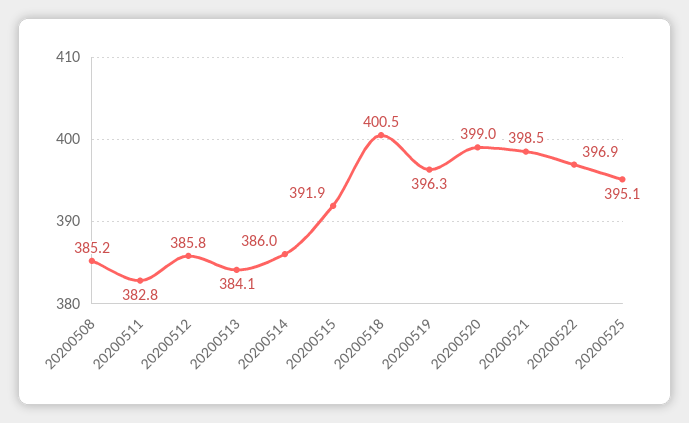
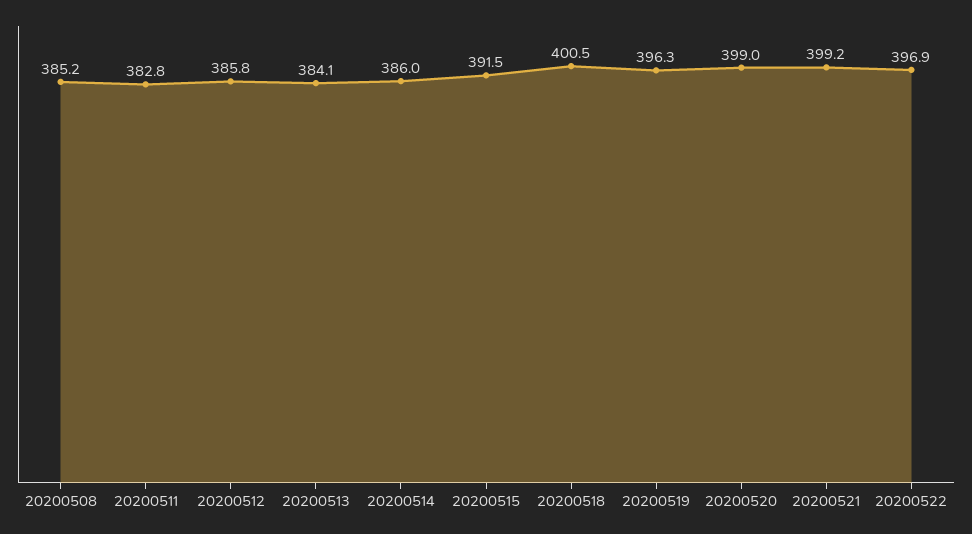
  {
    "20200508": 385.2,
    "20200511": 382.8,
    "20200512": 385.8,
    "20200513": 384.1,
    "20200514": 386,
-   "20200515": 391.9,
+   "20200515": 391.5,
    "20200518": 400.5,
    "20200519": 396.3,
    "20200520": 399,
-   "20200521": 398.5,
+   "20200521": 399.2,
-   "20200522": 396.9,
+   "20200522": 396.9
-   "20200525": 395.1
  }

